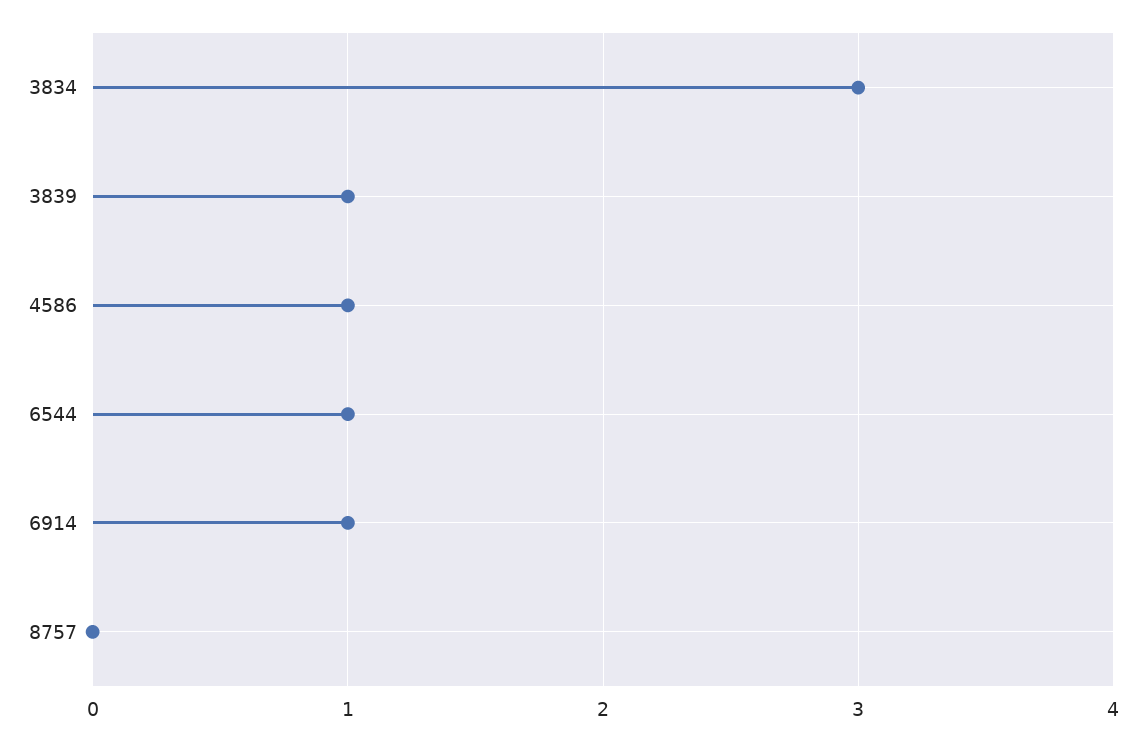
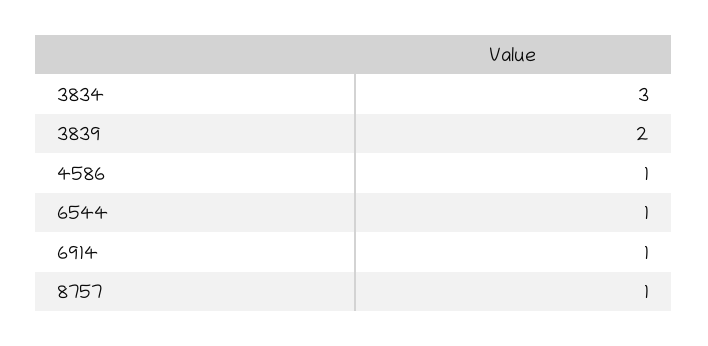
  {
    "3834": 3,
-   "3839": 1,
+   "3839": 2,
    "4586": 1,
    "6544": 1,
    "6914": 1,
-   "8757": 0
+   "8757": 1
  }

